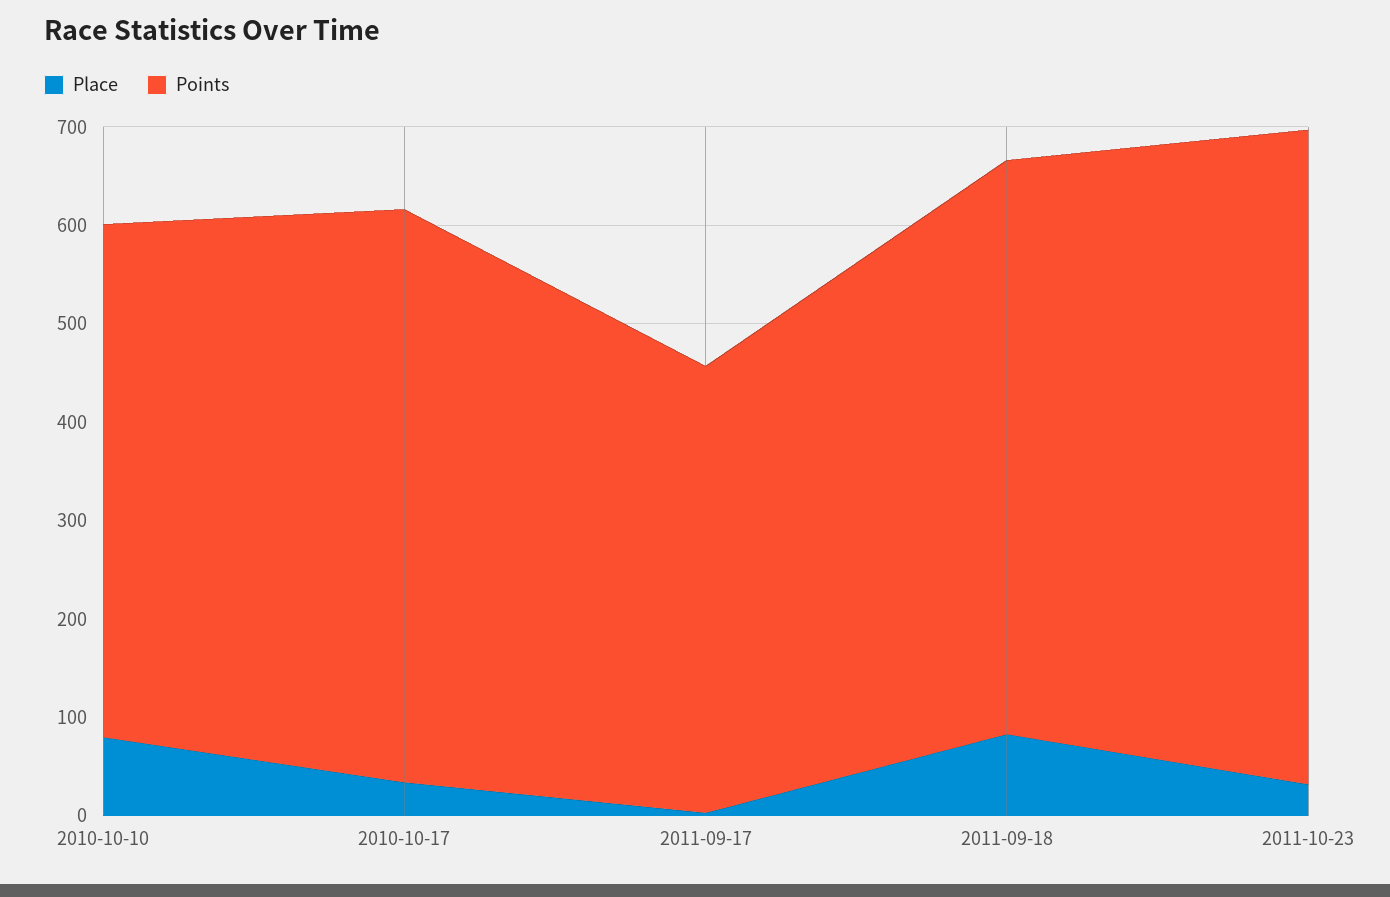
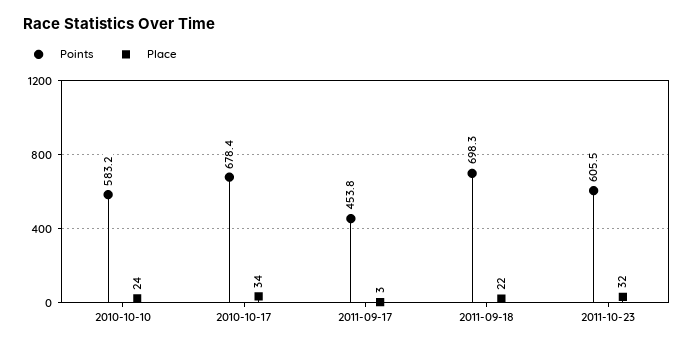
  {
    "Place": {
-     "2010-10-10": 80,
+     "2010-10-10": 24,
      "2010-10-17": 34,
      "2011-09-17": 3,
-     "2011-09-18": 80,
+     "2011-09-18": 22,
      "2011-10-23": 32
    },
    "Points": {
-     "2010-10-10": 520,
+     "2010-10-10": 583.2,
-     "2010-10-17": 580,
+     "2010-10-17": 678.4,
      "2011-09-17": 453.8,
-     "2011-09-18": 580,
+     "2011-09-18": 698.3,
-     "2011-10-23": 660
+     "2011-10-23": 605.5
    }
  }

